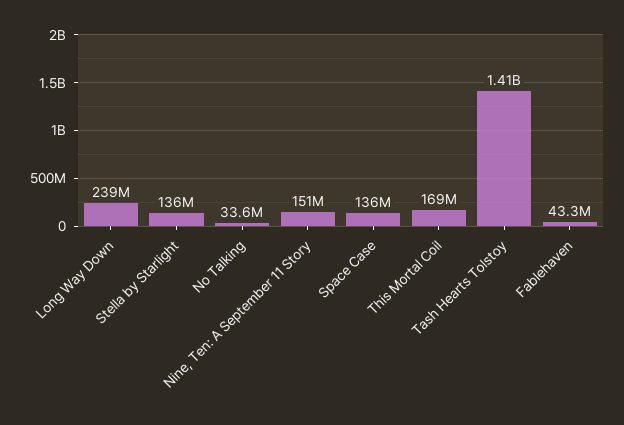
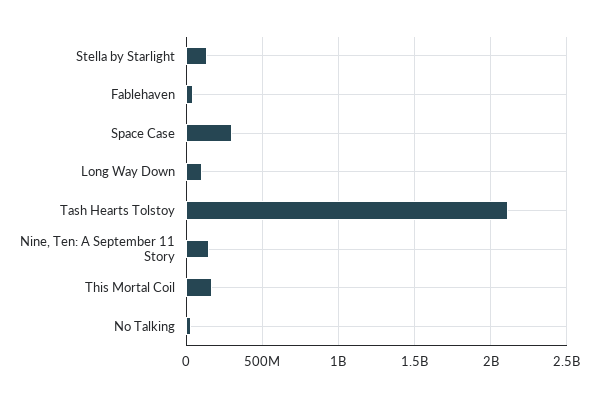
  {
-   "Long Way Down": 239000000,
+   "Long Way Down": 100000000,
    "Stella by Starlight": 136000000,
    "No Talking": 33600000,
    "Nine, Ten: A September 11 Story": 151000000,
-   "Space Case": 136000000,
+   "Space Case": 300000000,
    "This Mortal Coil": 169000000,
-   "Tash Hearts Tolstoy": 1410000000,
+   "Tash Hearts Tolstoy": 2100000000,
    "Fablehaven": 43300000
  }

